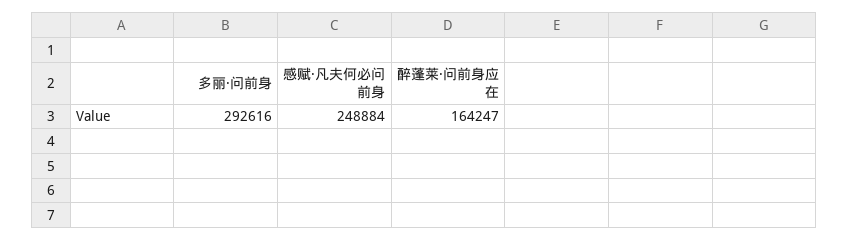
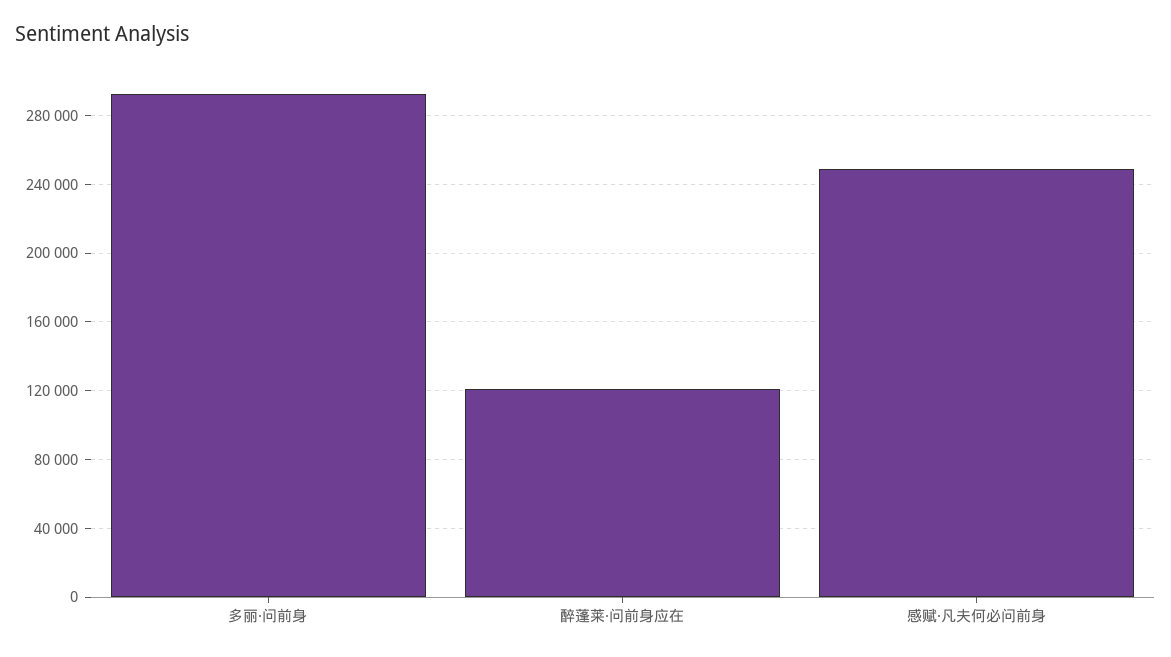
  {
    "多丽·问前身": 292616,
    "感赋·凡夫何必问前身": 248884,
-   "醉蓬莱·问前身应在": 164247
+   "醉蓬莱·问前身应在": 120000
  }

